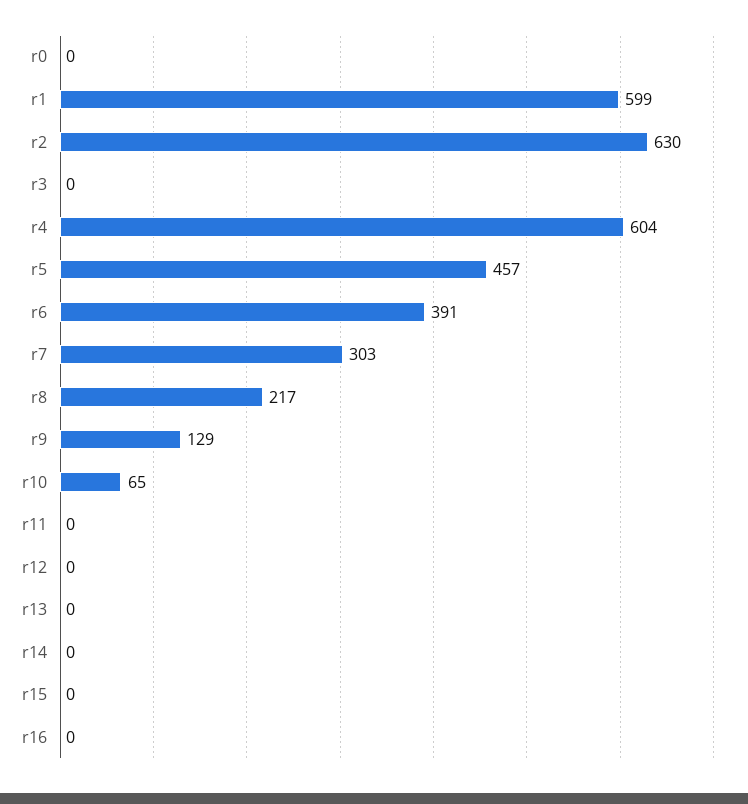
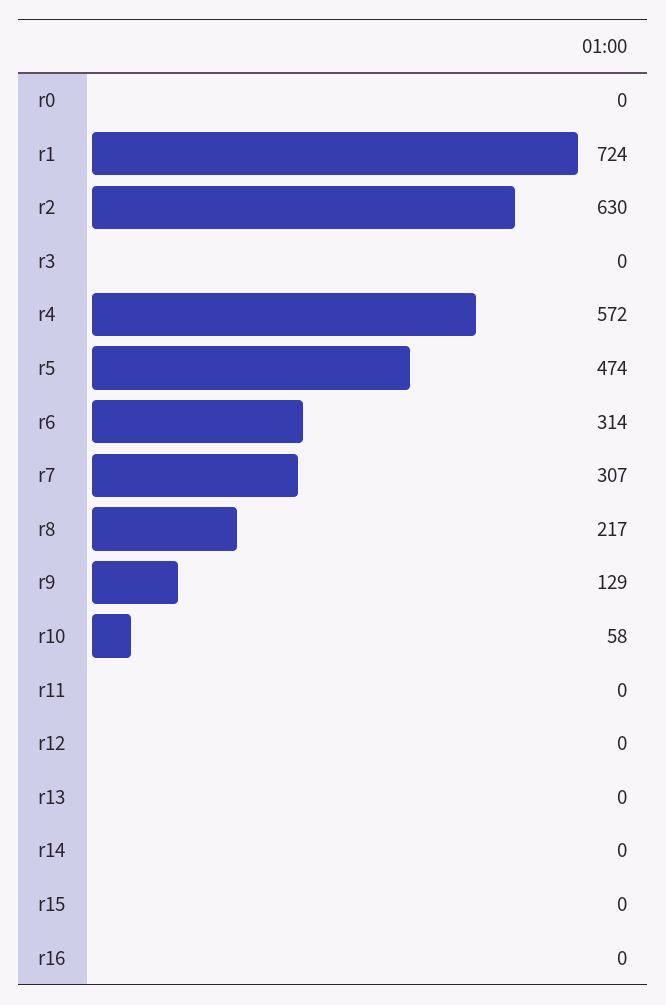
  {
    "r0": 0,
-   "r1": 599,
+   "r1": 724,
    "r2": 630,
    "r3": 0,
-   "r4": 604,
+   "r4": 572,
-   "r5": 457,
+   "r5": 474,
-   "r6": 391,
+   "r6": 314,
-   "r7": 303,
+   "r7": 307,
    "r8": 217,
    "r9": 129,
-   "r10": 65,
+   "r10": 58,
    "r11": 0,
    "r12": 0,
    "r13": 0,
    "r14": 0,
    "r15": 0,
    "r16": 0
  }

